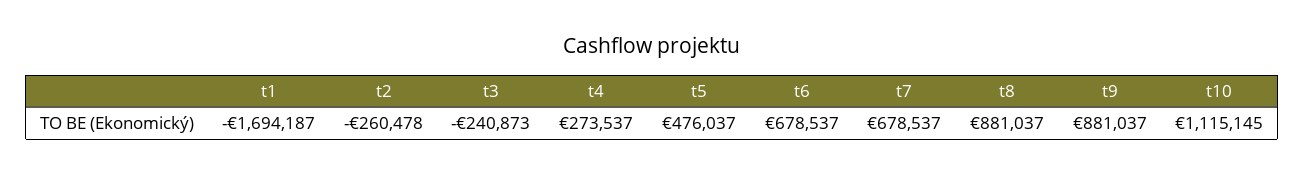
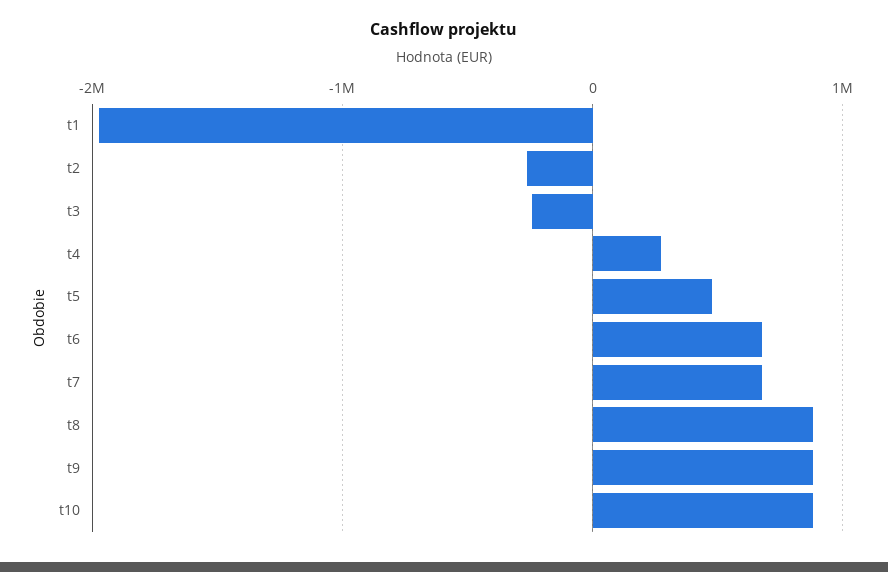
  {
-   "t1": -1694187,
+   "t1": -2000000,
    "t2": -260478,
    "t3": -240873,
    "t4": 273537,
    "t5": 476037,
    "t6": 678537,
    "t7": 678537,
    "t8": 881037,
    "t9": 881037,
-   "t10": 1115145
+   "t10": 900000
  }

